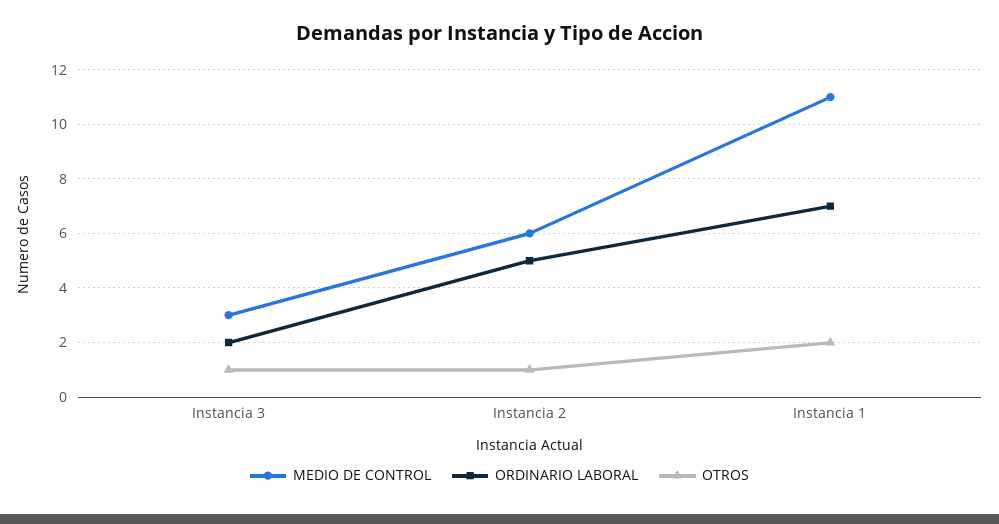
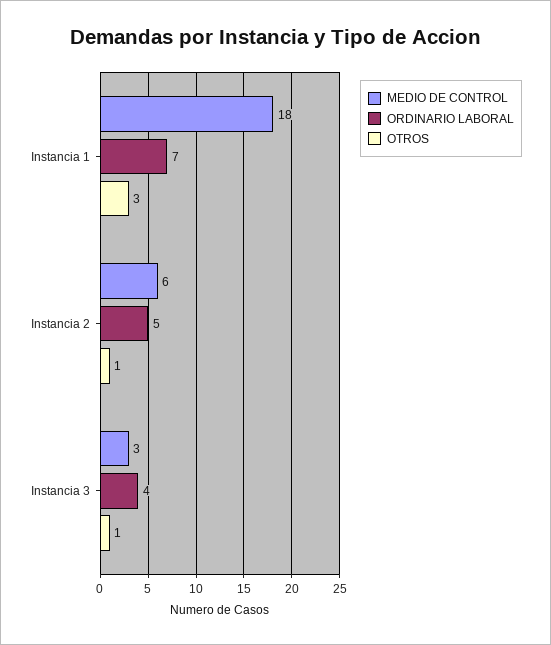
  {
    "MEDIO DE CONTROL": {
      "Instancia 3": 3,
      "Instancia 2": 6,
-     "Instancia 1": 11
+     "Instancia 1": 18
    },
    "ORDINARIO LABORAL": {
-     "Instancia 3": 2,
+     "Instancia 3": 4,
      "Instancia 2": 5,
      "Instancia 1": 7
    },
    "OTROS": {
      "Instancia 3": 1,
      "Instancia 2": 1,
-     "Instancia 1": 2
+     "Instancia 1": 3
    }
  }

